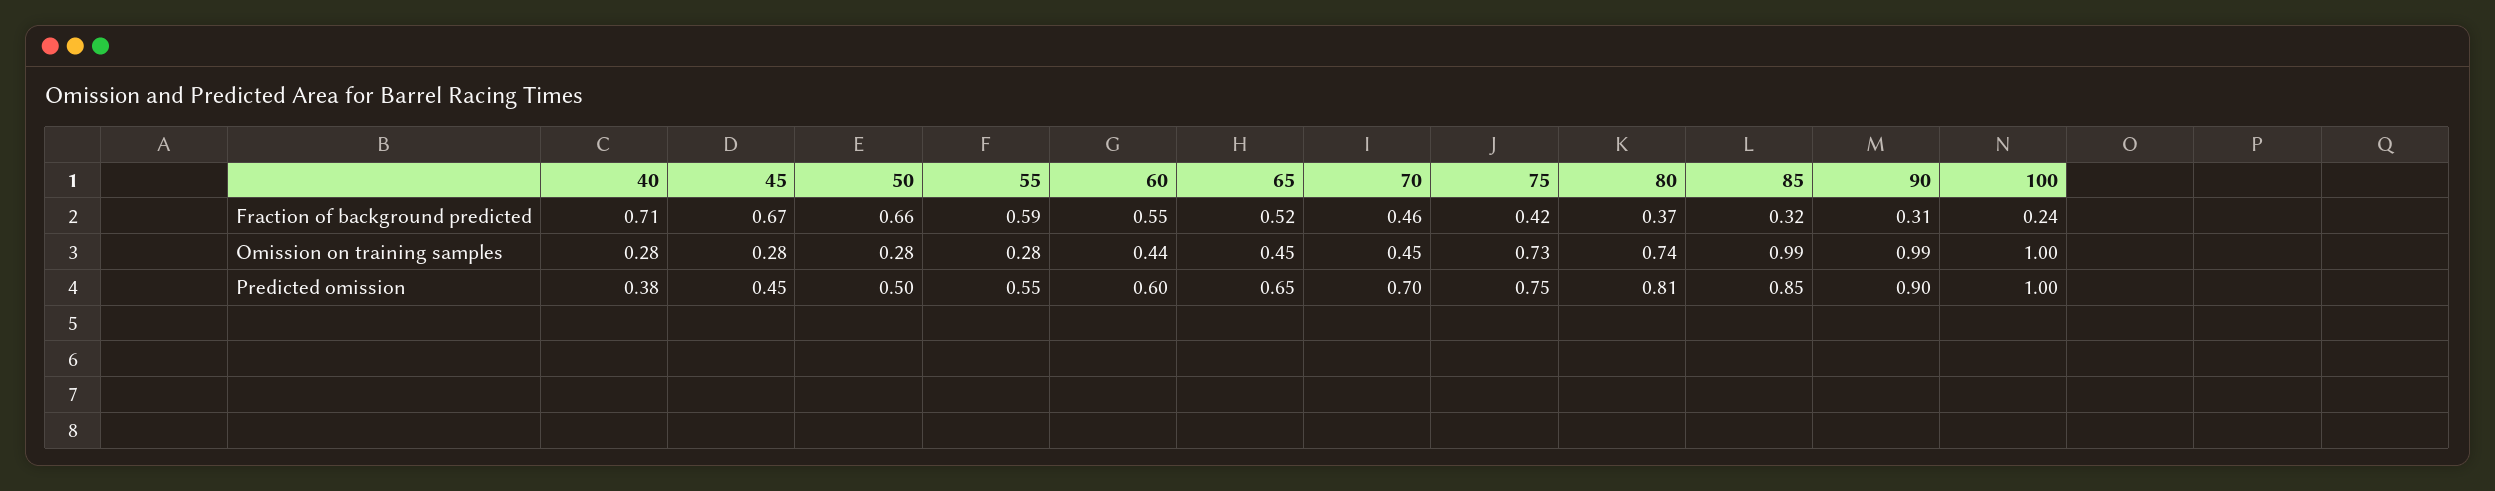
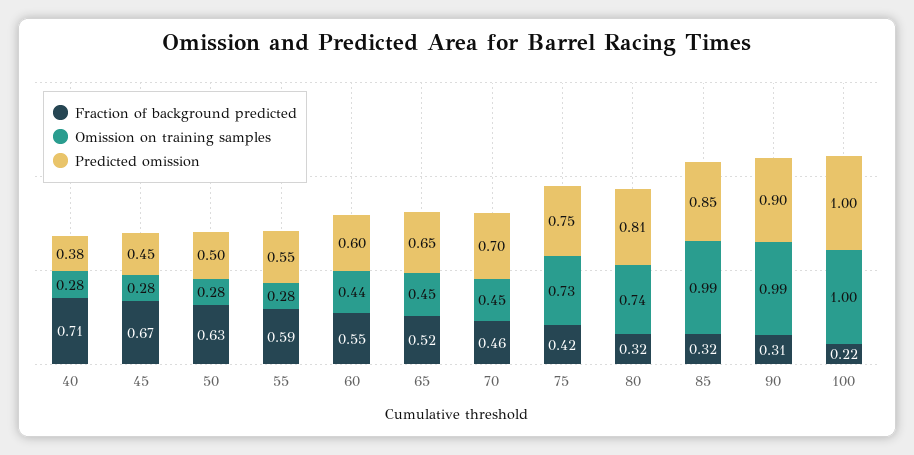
  {
    "Fraction of background predicted": {
      "40": 0.71,
      "45": 0.67,
-     "50": 0.66,
+     "50": 0.63,
      "55": 0.59,
      "60": 0.55,
      "65": 0.52,
      "70": 0.46,
      "75": 0.42,
-     "80": 0.37,
+     "80": 0.32,
      "85": 0.32,
      "90": 0.31,
-     "100": 0.24
+     "100": 0.22
    },
    "Omission on training samples": {
      "40": 0.28,
      "45": 0.28,
      "50": 0.28,
      "55": 0.28,
      "60": 0.44,
      "65": 0.45,
      "70": 0.45,
      "75": 0.73,
      "80": 0.74,
      "85": 0.99,
      "90": 0.99,
      "100": 1
    },
    "Predicted omission": {
      "40": 0.38,
      "45": 0.45,
      "50": 0.5,
      "55": 0.55,
      "60": 0.6,
      "65": 0.65,
      "70": 0.7,
      "75": 0.75,
      "80": 0.81,
      "85": 0.85,
      "90": 0.9,
      "100": 1
    }
  }

